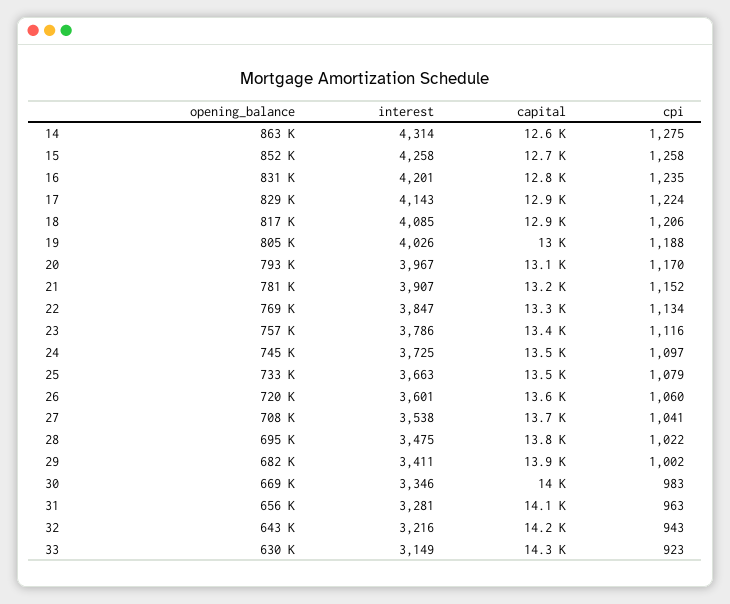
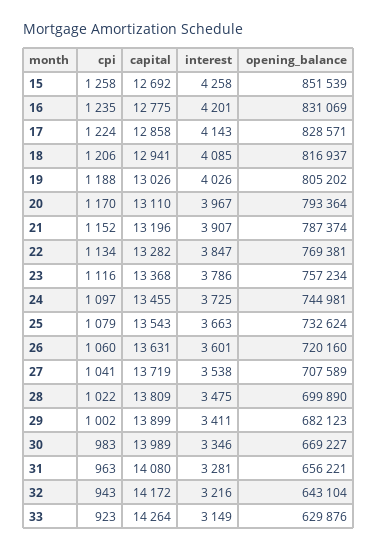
  {
    "opening_balance": {
-     "14": 863000,
      "15": 851539,
      "16": 831069,
      "17": 828571,
      "18": 816937,
      "19": 805202,
      "20": 793364,
-     "21": 781000,
+     "21": 787374,
      "22": 769381,
      "23": 757234,
      "24": 744981,
      "25": 732624,
      "26": 720160,
      "27": 707589,
-     "28": 695000,
+     "28": 699890,
      "29": 682123,
      "30": 669227,
      "31": 656221,
      "32": 643104,
      "33": 629876
    },
    "interest": {
-     "14": 4314,
      "15": 4258,
      "16": 4201,
      "17": 4143,
      "18": 4085,
      "19": 4026,
      "20": 3967,
      "21": 3907,
      "22": 3847,
      "23": 3786,
      "24": 3725,
      "25": 3663,
      "26": 3601,
      "27": 3538,
      "28": 3475,
      "29": 3411,
      "30": 3346,
      "31": 3281,
      "32": 3216,
      "33": 3149
    },
    "capital": {
-     "14": 12600,
      "15": 12692,
      "16": 12775,
      "17": 12858,
      "18": 12941,
      "19": 13026,
      "20": 13110,
      "21": 13196,
      "22": 13282,
      "23": 13368,
      "24": 13455,
      "25": 13543,
      "26": 13631,
      "27": 13719,
      "28": 13809,
      "29": 13899,
      "30": 13989,
      "31": 14080,
      "32": 14172,
      "33": 14264
    },
    "cpi": {
-     "14": 1275,
      "15": 1258,
      "16": 1235,
      "17": 1224,
      "18": 1206,
      "19": 1188,
      "20": 1170,
      "21": 1152,
      "22": 1134,
      "23": 1116,
      "24": 1097,
      "25": 1079,
      "26": 1060,
      "27": 1041,
      "28": 1022,
      "29": 1002,
      "30": 983,
      "31": 963,
      "32": 943,
      "33": 923
    }
  }

